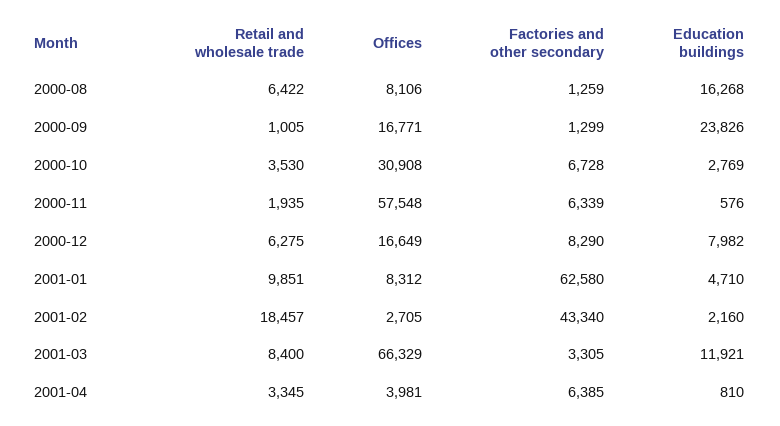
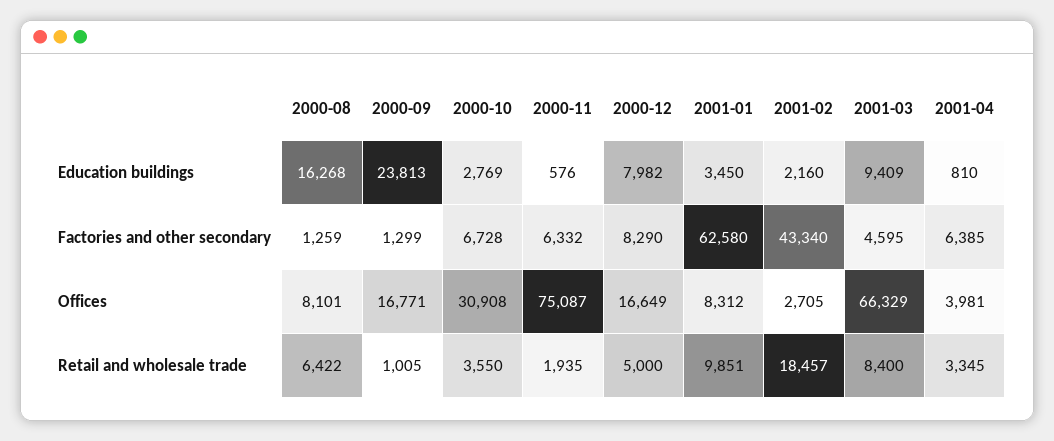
  {
    "Retail and wholesale trade": {
      "2000-08": 6422,
      "2000-09": 1005,
-     "2000-10": 3530,
+     "2000-10": 3550,
      "2000-11": 1935,
-     "2000-12": 6275,
+     "2000-12": 5000,
      "2001-01": 9851,
      "2001-02": 18457,
      "2001-03": 8400,
      "2001-04": 3345
    },
    "Offices": {
-     "2000-08": 8106,
+     "2000-08": 8101,
      "2000-09": 16771,
      "2000-10": 30908,
-     "2000-11": 57548,
+     "2000-11": 75087,
      "2000-12": 16649,
      "2001-01": 8312,
      "2001-02": 2705,
      "2001-03": 66329,
      "2001-04": 3981
    },
    "Factories and other secondary": {
      "2000-08": 1259,
      "2000-09": 1299,
      "2000-10": 6728,
-     "2000-11": 6339,
+     "2000-11": 6332,
      "2000-12": 8290,
      "2001-01": 62580,
      "2001-02": 43340,
-     "2001-03": 3305,
+     "2001-03": 4595,
      "2001-04": 6385
    },
    "Education buildings": {
      "2000-08": 16268,
-     "2000-09": 23826,
+     "2000-09": 23813,
      "2000-10": 2769,
      "2000-11": 576,
      "2000-12": 7982,
-     "2001-01": 4710,
+     "2001-01": 3450,
      "2001-02": 2160,
-     "2001-03": 11921,
+     "2001-03": 9409,
      "2001-04": 810
    }
  }

